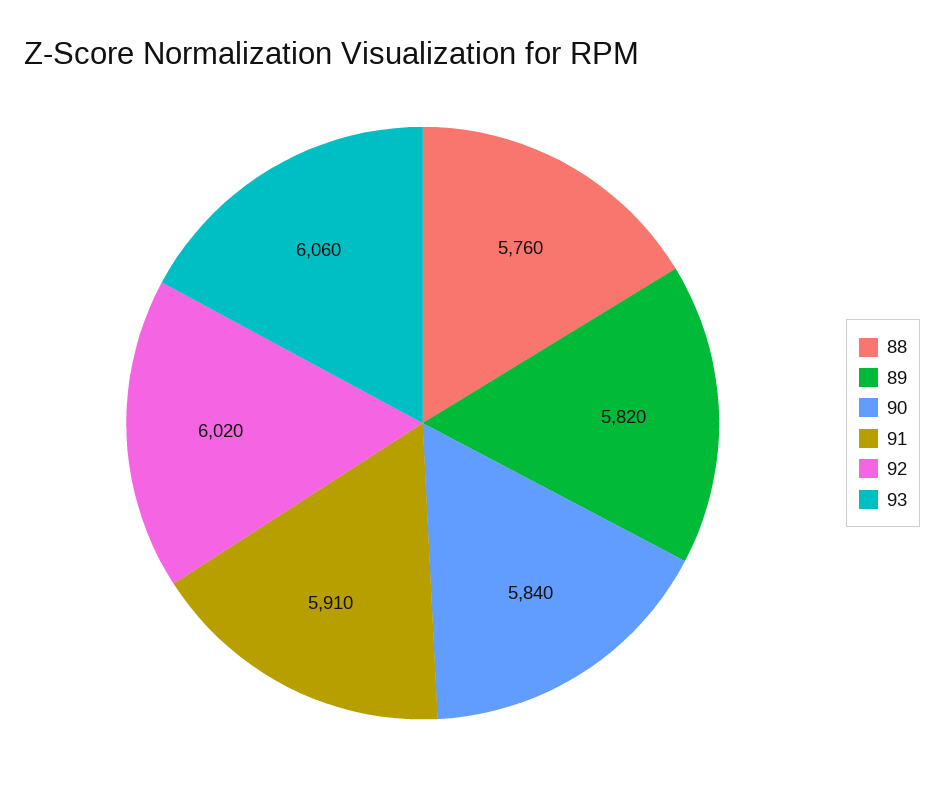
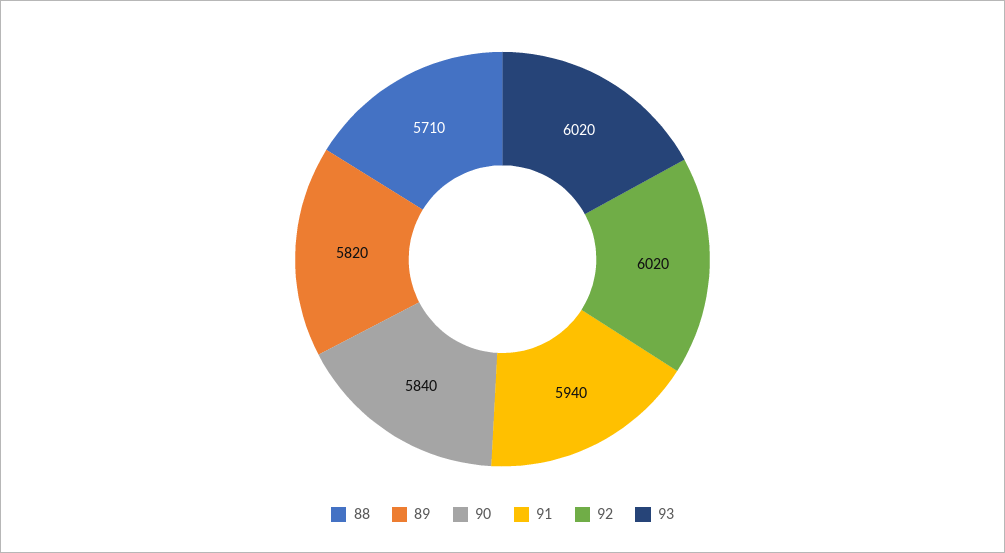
  {
-   "88": 5760,
+   "88": 5710,
    "89": 5820,
    "90": 5840,
-   "91": 5910,
+   "91": 5940,
    "92": 6020,
-   "93": 6060
+   "93": 6020
  }

